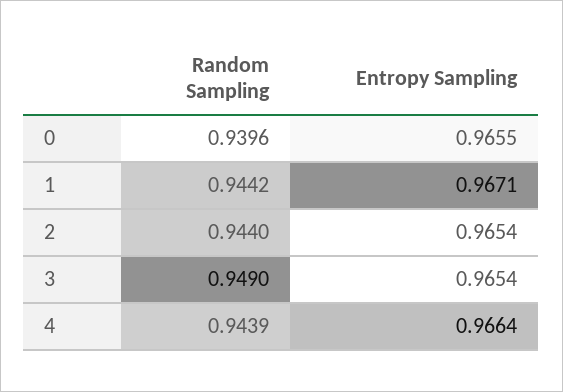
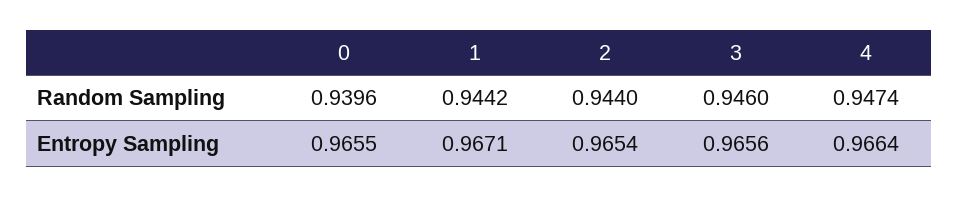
  {
    "Random Sampling": {
      "0": 0.9396,
      "1": 0.9442,
      "2": 0.944,
-     "3": 0.949,
+     "3": 0.946,
-     "4": 0.9439
+     "4": 0.9474
    },
    "Entropy Sampling": {
      "0": 0.9655,
      "1": 0.9671,
      "2": 0.9654,
-     "3": 0.9654,
+     "3": 0.9656,
      "4": 0.9664
    }
  }

